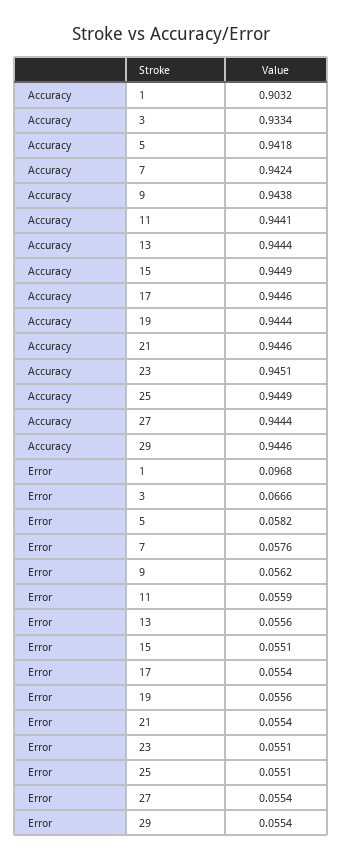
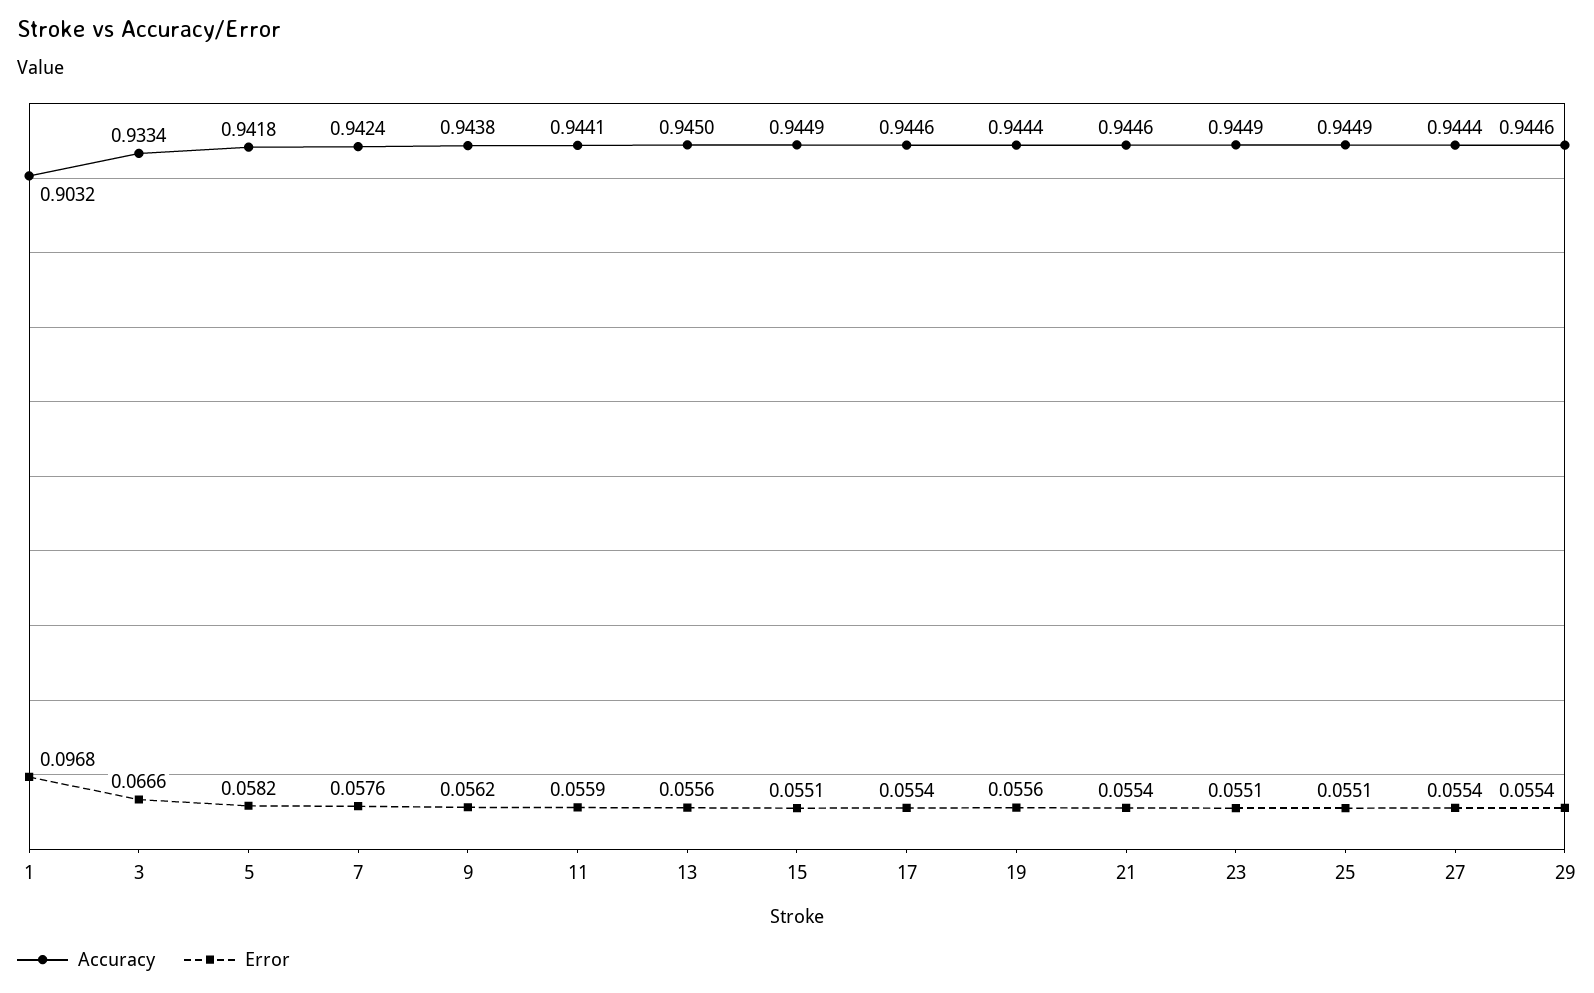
  {
    "Accuracy": {
      "1": 0.9032,
      "3": 0.9334,
      "5": 0.9418,
      "7": 0.9424,
      "9": 0.9438,
      "11": 0.9441,
-     "13": 0.9444,
+     "13": 0.945,
      "15": 0.9449,
      "17": 0.9446,
      "19": 0.9444,
      "21": 0.9446,
-     "23": 0.9451,
+     "23": 0.9449,
      "25": 0.9449,
      "27": 0.9444,
      "29": 0.9446
    },
    "Error": {
      "1": 0.0968,
      "3": 0.0666,
      "5": 0.0582,
      "7": 0.0576,
      "9": 0.0562,
      "11": 0.0559,
      "13": 0.0556,
      "15": 0.0551,
      "17": 0.0554,
      "19": 0.0556,
      "21": 0.0554,
      "23": 0.0551,
      "25": 0.0551,
      "27": 0.0554,
      "29": 0.0554
    }
  }

